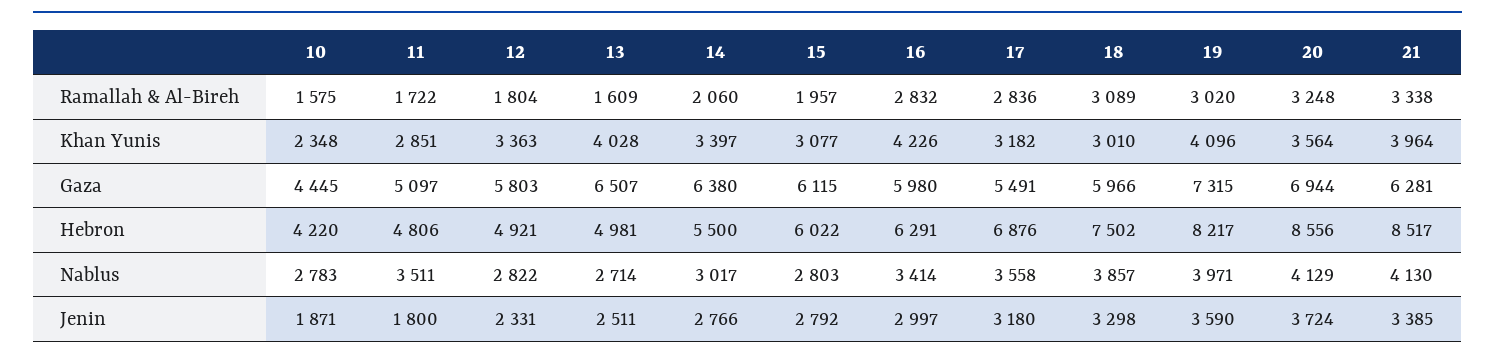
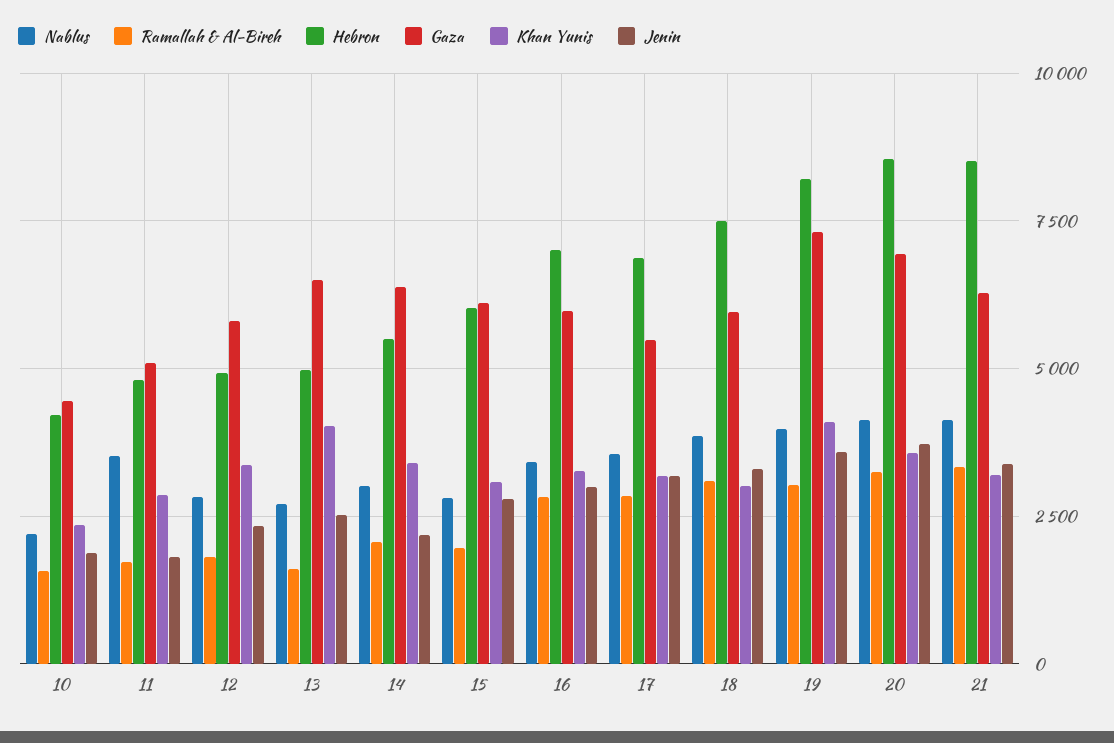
  {
    "Ramallah & Al-Bireh": {
      "10": 1575,
      "11": 1722,
      "12": 1804,
      "13": 1609,
      "14": 2060,
      "15": 1957,
      "16": 2832,
      "17": 2836,
      "18": 3089,
      "19": 3020,
      "20": 3248,
      "21": 3338
    },
    "Khan Yunis": {
      "10": 2348,
      "11": 2851,
      "12": 3363,
      "13": 4028,
      "14": 3397,
      "15": 3077,
-     "16": 4226,
+     "16": 3250,
      "17": 3182,
      "18": 3010,
      "19": 4096,
      "20": 3564,
-     "21": 3964
+     "21": 3250
    },
    "Gaza": {
      "10": 4445,
      "11": 5097,
      "12": 5803,
      "13": 6507,
      "14": 6380,
      "15": 6115,
      "16": 5980,
      "17": 5491,
      "18": 5966,
      "19": 7315,
      "20": 6944,
      "21": 6281
    },
    "Hebron": {
      "10": 4220,
      "11": 4806,
      "12": 4921,
      "13": 4981,
      "14": 5500,
      "15": 6022,
-     "16": 6291,
+     "16": 7000,
      "17": 6876,
      "18": 7502,
      "19": 8217,
      "20": 8556,
      "21": 8517
    },
    "Nablus": {
-     "10": 2783,
+     "10": 2250,
      "11": 3511,
      "12": 2822,
      "13": 2714,
      "14": 3017,
      "15": 2803,
      "16": 3414,
      "17": 3558,
      "18": 3857,
      "19": 3971,
      "20": 4129,
      "21": 4130
    },
    "Jenin": {
      "10": 1871,
      "11": 1800,
      "12": 2331,
      "13": 2511,
-     "14": 2766,
+     "14": 2250,
      "15": 2792,
      "16": 2997,
      "17": 3180,
      "18": 3298,
      "19": 3590,
      "20": 3724,
      "21": 3385
    }
  }

